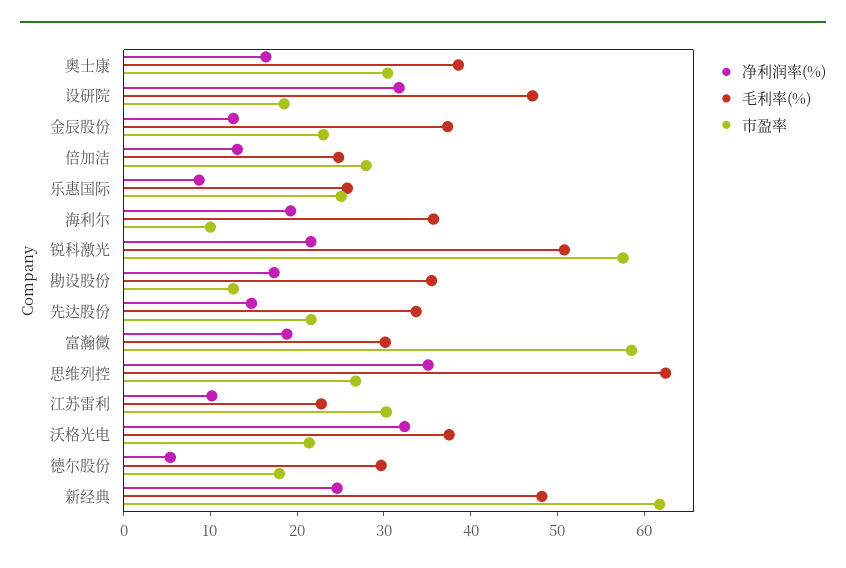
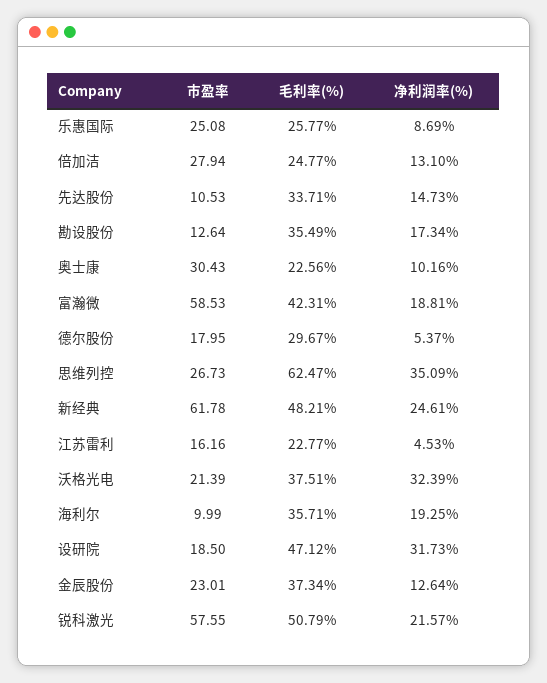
  {
    "净利润率(%)": {
-     "奥士康": 16,
+     "奥士康": 10.16,
      "设研院": 31.73,
      "金辰股份": 12.64,
      "倍加洁": 13.1,
      "乐惠国际": 8.69,
      "海利尔": 19.25,
      "锐科激光": 21.57,
      "勘设股份": 17.34,
      "先达股份": 14.73,
      "富瀚微": 18.81,
      "思维列控": 35.09,
-     "江苏雷利": 10,
+     "江苏雷利": 4.53,
      "沃格光电": 32.39,
      "德尔股份": 5.37,
      "新经典": 24.61
    },
    "毛利率(%)": {
-     "奥士康": 38,
+     "奥士康": 22.56,
      "设研院": 47.12,
      "金辰股份": 37.34,
      "倍加洁": 24.77,
      "乐惠国际": 25.77,
      "海利尔": 35.71,
      "锐科激光": 50.79,
      "勘设股份": 35.49,
      "先达股份": 33.71,
-     "富瀚微": 30,
+     "富瀚微": 42.31,
      "思维列控": 62.47,
      "江苏雷利": 22.77,
      "沃格光电": 37.51,
      "德尔股份": 29.67,
      "新经典": 48.21
    },
    "市盈率": {
      "奥士康": 30.43,
      "设研院": 18.5,
      "金辰股份": 23.01,
      "倍加洁": 27.94,
      "乐惠国际": 25.08,
      "海利尔": 9.99,
      "锐科激光": 57.55,
      "勘设股份": 12.64,
-     "先达股份": 22,
+     "先达股份": 10.53,
      "富瀚微": 58.53,
      "思维列控": 26.73,
-     "江苏雷利": 30,
+     "江苏雷利": 16.16,
      "沃格光电": 21.39,
      "德尔股份": 17.95,
      "新经典": 61.78
    }
  }

